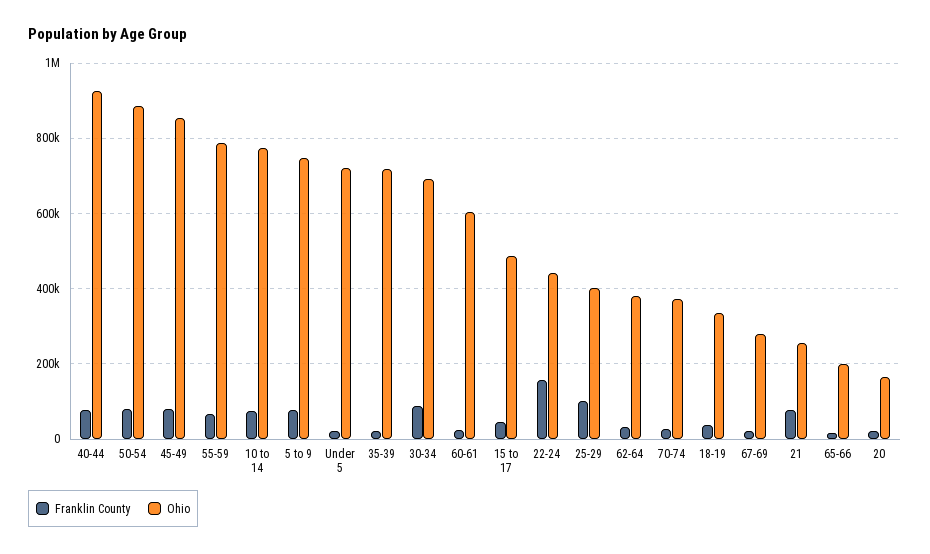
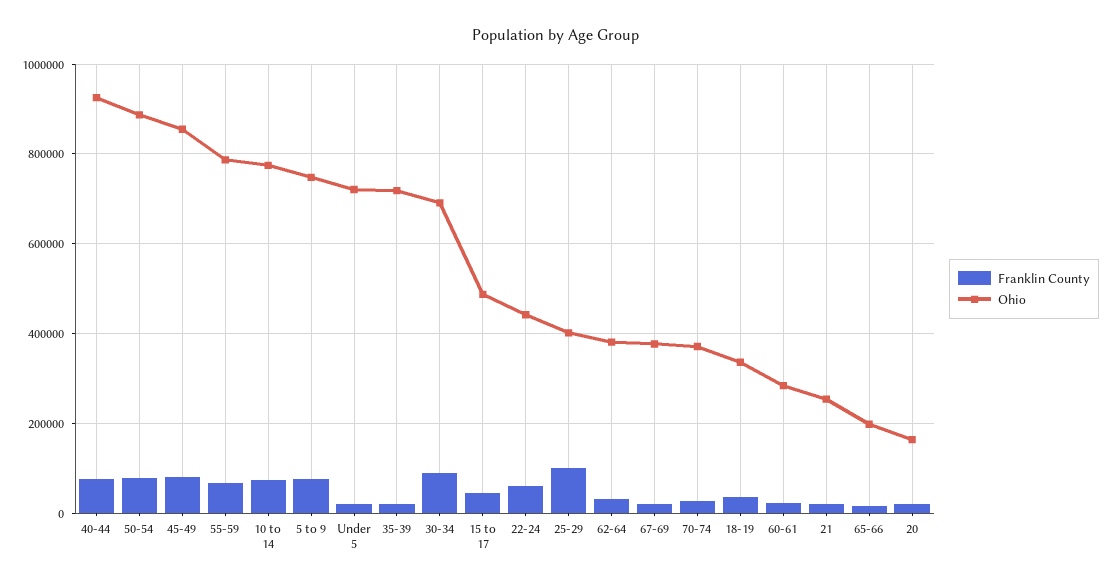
  {
    "Franklin County": {
      "40-44": 80000,
      "50-54": 80000,
      "45-49": 80000,
      "55-59": 60000,
      "10 to 14": 80000,
      "5 to 9": 80000,
      "Under 5": 20000,
      "35-39": 20000,
      "30-34": 80000,
      "60-61": 20000,
      "15 to 17": 40000,
-     "22-24": 160000,
+     "22-24": 60000,
      "25-29": 100000,
      "62-64": 40000,
      "70-74": 20000,
      "18-19": 40000,
      "67-69": 20000,
-     "21": 80000,
+     "21": 20000,
      "65-66": 20000,
      "20": 20000
    },
    "Ohio": {
      "40-44": 920000,
      "50-54": 880000,
      "45-49": 860000,
      "55-59": 780000,
      "10 to 14": 780000,
      "5 to 9": 740000,
      "Under 5": 720000,
      "35-39": 720000,
      "30-34": 700000,
-     "60-61": 600000,
+     "60-61": 280000,
      "15 to 17": 480000,
      "22-24": 440000,
      "25-29": 400000,
      "62-64": 380000,
      "70-74": 380000,
      "18-19": 340000,
-     "67-69": 280000,
+     "67-69": 380000,
      "21": 260000,
      "65-66": 200000,
      "20": 160000
    }
  }

